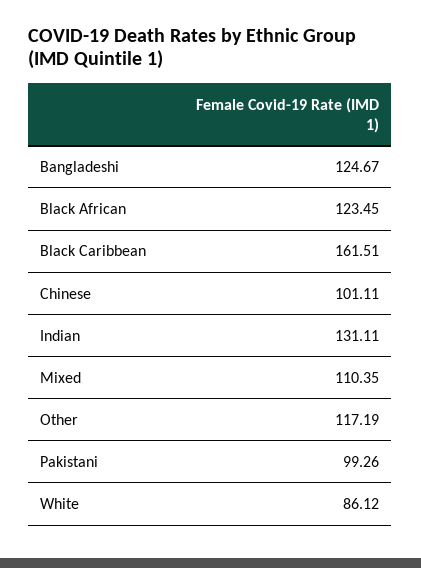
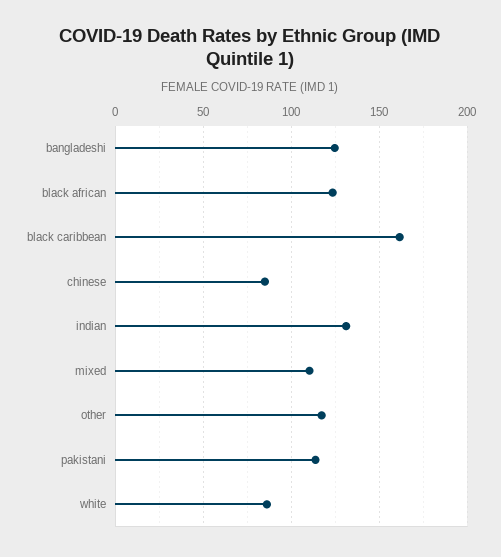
  {
    "Bangladeshi": 124.67,
    "Black African": 123.45,
    "Black Caribbean": 161.51,
-   "Chinese": 101.11,
+   "Chinese": 85,
    "Indian": 131.11,
    "Mixed": 110.35,
    "Other": 117.19,
-   "Pakistani": 99.26,
+   "Pakistani": 115,
    "White": 86.12
  }

